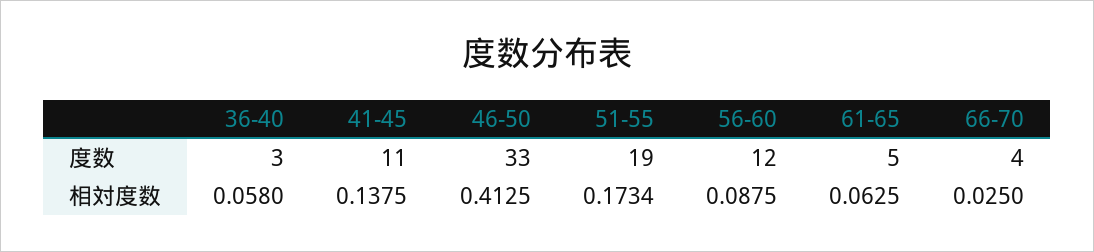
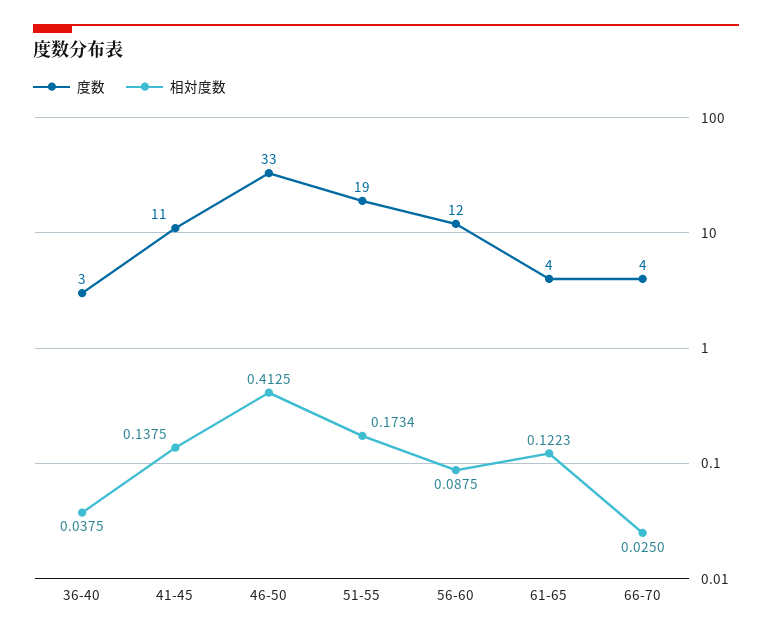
  {
    "度数": {
      "36-40": 3,
      "41-45": 11,
      "46-50": 33,
      "51-55": 19,
      "56-60": 12,
-     "61-65": 5,
+     "61-65": 4,
      "66-70": 4
    },
    "相対度数": {
-     "36-40": 0.058,
+     "36-40": 0.0375,
      "41-45": 0.1375,
      "46-50": 0.4125,
      "51-55": 0.1734,
      "56-60": 0.0875,
-     "61-65": 0.0625,
+     "61-65": 0.1223,
      "66-70": 0.025
    }
  }

